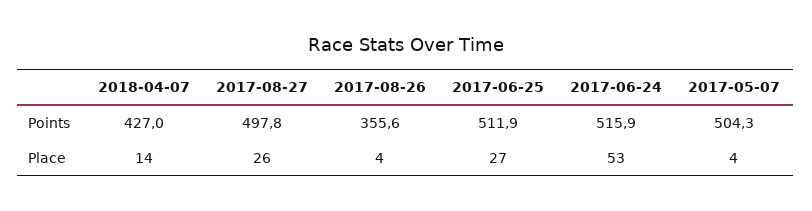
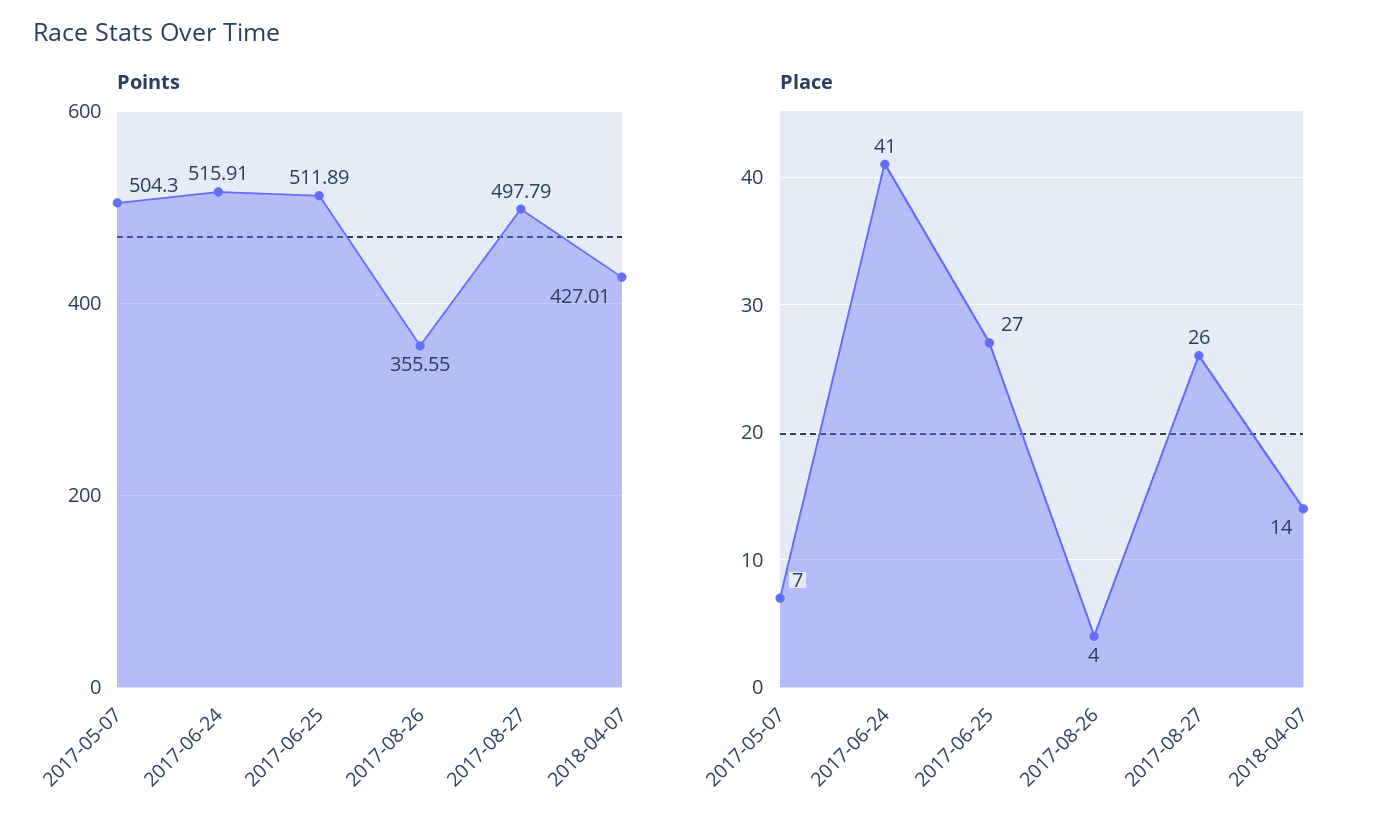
  {
    "Points": {
      "2018-04-07": 427.01,
      "2017-08-27": 497.79,
      "2017-08-26": 355.55,
      "2017-06-25": 511.89,
      "2017-06-24": 515.91,
      "2017-05-07": 504.3
    },
    "Place": {
      "2018-04-07": 14,
      "2017-08-27": 26,
      "2017-08-26": 4,
      "2017-06-25": 27,
-     "2017-06-24": 53,
+     "2017-06-24": 41,
-     "2017-05-07": 4
+     "2017-05-07": 7
    }
  }

